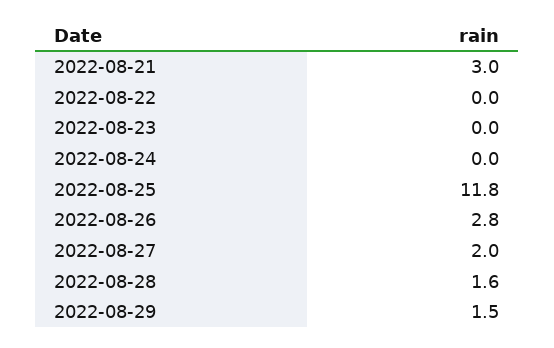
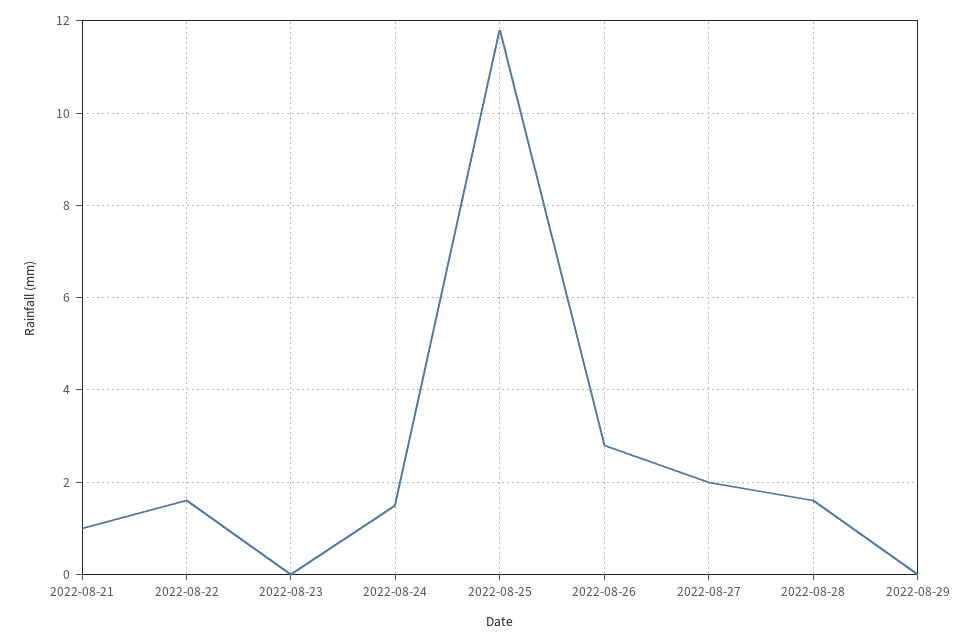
  {
-   "2022-08-21": 3,
+   "2022-08-21": 1,
-   "2022-08-22": 0,
+   "2022-08-22": 1.5,
    "2022-08-23": 0,
-   "2022-08-24": 0,
+   "2022-08-24": 1.5,
    "2022-08-25": 11.8,
    "2022-08-26": 2.8,
    "2022-08-27": 2,
    "2022-08-28": 1.6,
-   "2022-08-29": 1.5
+   "2022-08-29": 0
  }

